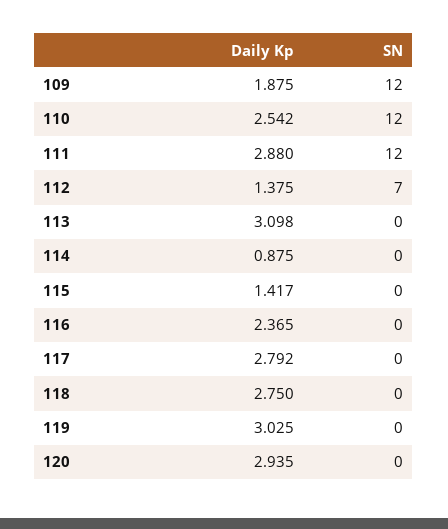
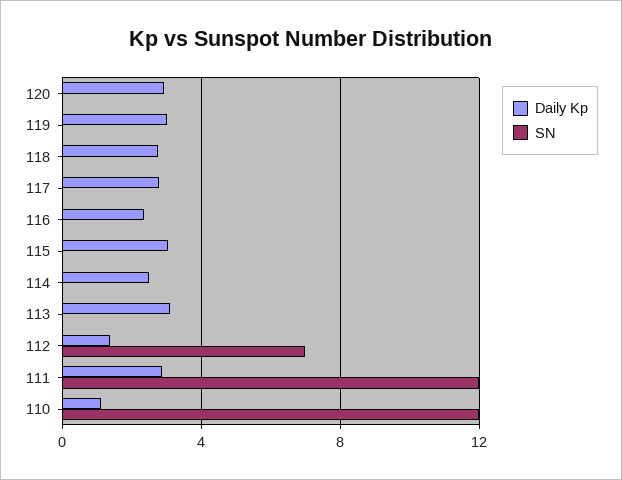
  {
    "Daily Kp": {
-     "109": 1.875,
-     "110": 2.542,
+     "110": 1,
      "111": 2.88,
      "112": 1.375,
      "113": 3.098,
-     "114": 0.875,
+     "114": 2.5,
-     "115": 1.417,
+     "115": 3,
      "116": 2.365,
      "117": 2.792,
      "118": 2.75,
      "119": 3.025,
      "120": 2.935
    },
    "SN": {
-     "109": 12,
      "110": 12,
      "111": 12,
      "112": 7,
      "113": 0,
      "114": 0,
      "115": 0,
      "116": 0,
      "117": 0,
      "118": 0,
      "119": 0,
      "120": 0
    }
  }

